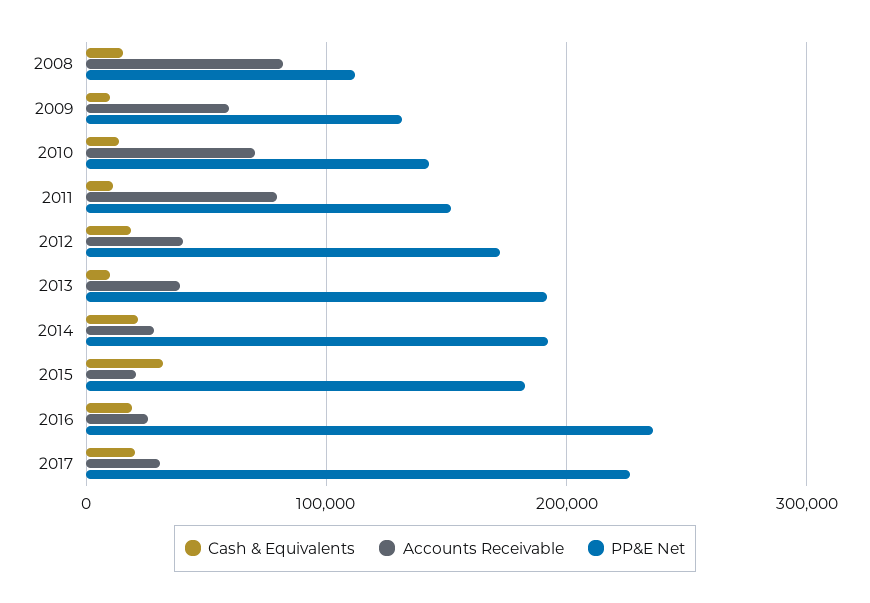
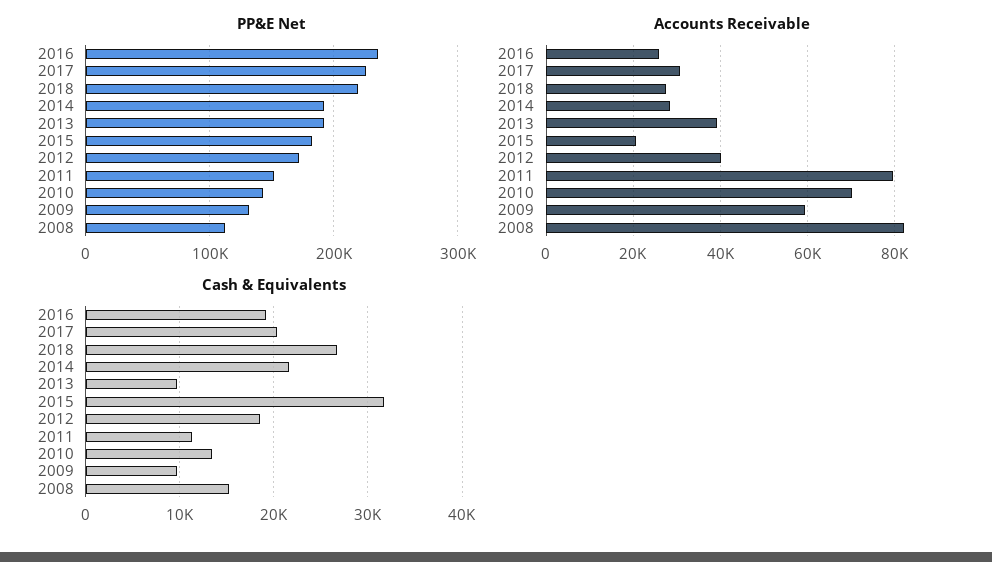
  {
    "Cash & Equivalents": {
      "2008": 15000,
      "2009": 10000,
      "2010": 13000,
      "2011": 11000,
      "2012": 19000,
      "2013": 10000,
      "2014": 22000,
      "2015": 32000,
      "2016": 19000,
-     "2017": 20000
+     "2017": 20000,
+     "2018": 27000
    },
    "Accounts Receivable": {
      "2008": 82000,
      "2009": 60000,
      "2010": 70000,
      "2011": 80000,
      "2012": 40000,
      "2013": 40000,
      "2014": 28000,
      "2015": 20000,
      "2016": 26000,
-     "2017": 30000
+     "2017": 30000,
+     "2018": 28000
    },
    "PP&E Net": {
      "2008": 110000,
      "2009": 130000,
      "2010": 140000,
      "2011": 150000,
      "2012": 170000,
      "2013": 190000,
      "2014": 190000,
      "2015": 180000,
      "2016": 240000,
-     "2017": 230000
+     "2017": 230000,
+     "2018": 220000
    }
  }

